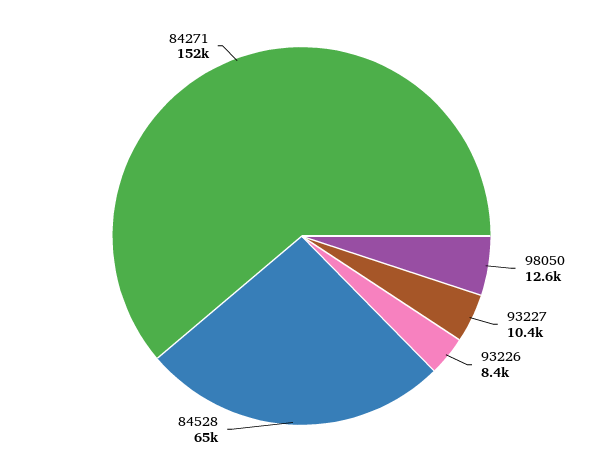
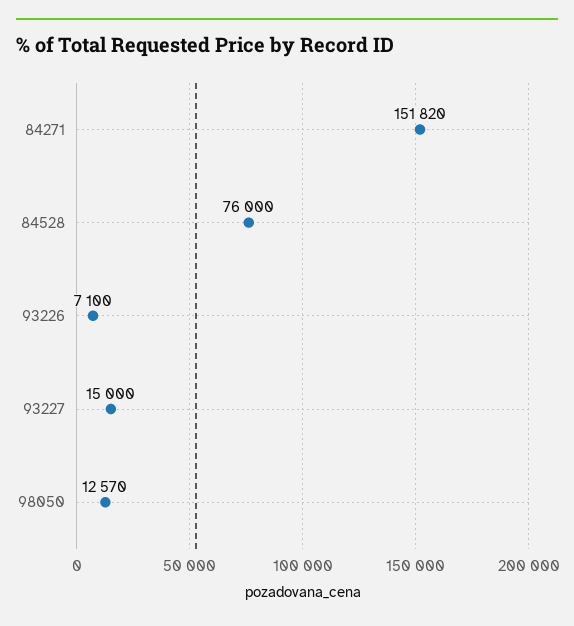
  {
    "98050": 12570,
-   "93227": 10400,
+   "93227": 15000,
-   "93226": 8400,
+   "93226": 7100,
-   "84528": 65000,
+   "84528": 76000,
    "84271": 151820
  }

